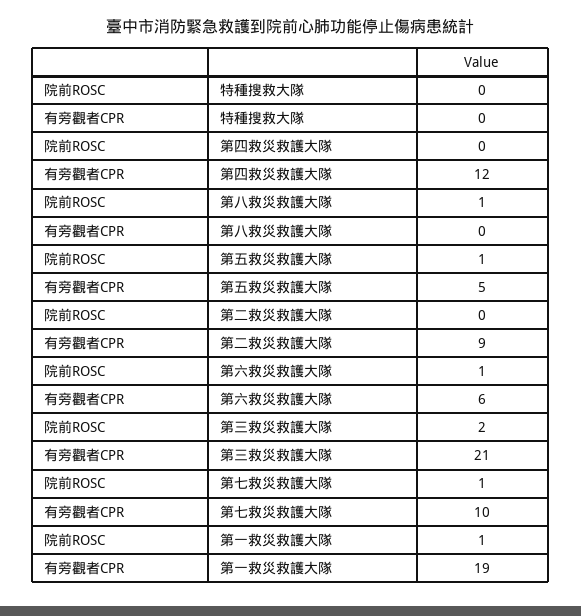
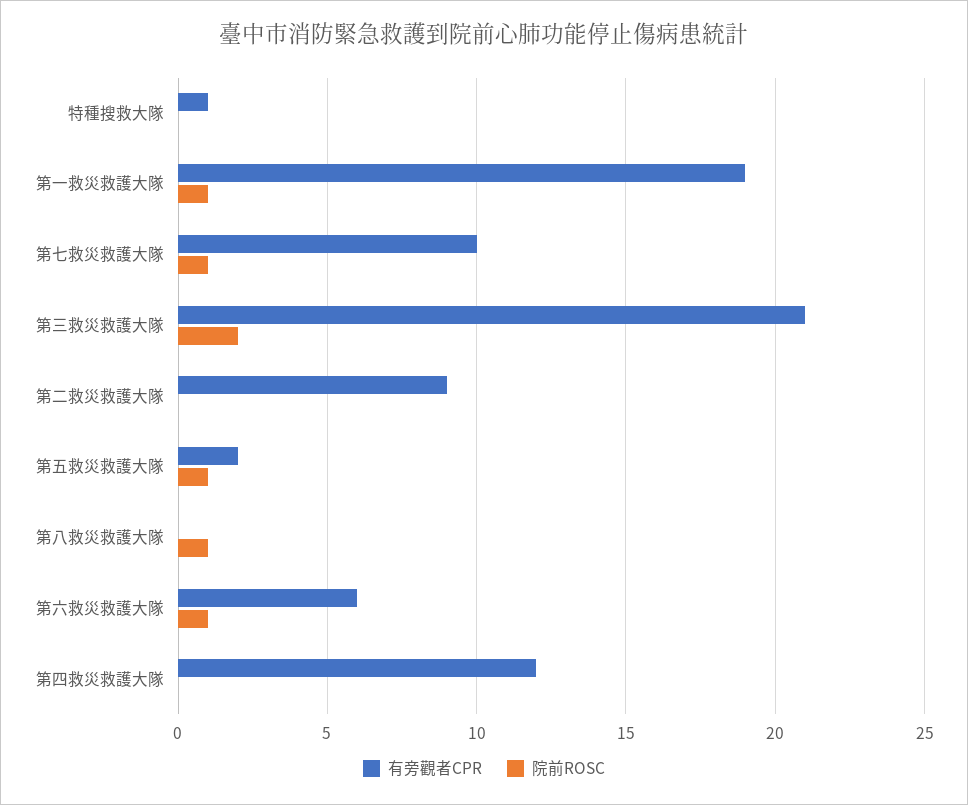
  {
    "院前ROSC": {
      "特種搜救大隊": 0,
      "第四救災救護大隊": 0,
      "第八救災救護大隊": 1,
      "第五救災救護大隊": 1,
      "第二救災救護大隊": 0,
      "第六救災救護大隊": 1,
      "第三救災救護大隊": 2,
      "第七救災救護大隊": 1,
      "第一救災救護大隊": 1
    },
    "有旁觀者CPR": {
-     "特種搜救大隊": 0,
+     "特種搜救大隊": 1,
      "第四救災救護大隊": 12,
      "第八救災救護大隊": 0,
-     "第五救災救護大隊": 5,
+     "第五救災救護大隊": 2,
      "第二救災救護大隊": 9,
      "第六救災救護大隊": 6,
      "第三救災救護大隊": 21,
      "第七救災救護大隊": 10,
      "第一救災救護大隊": 19
    }
  }

